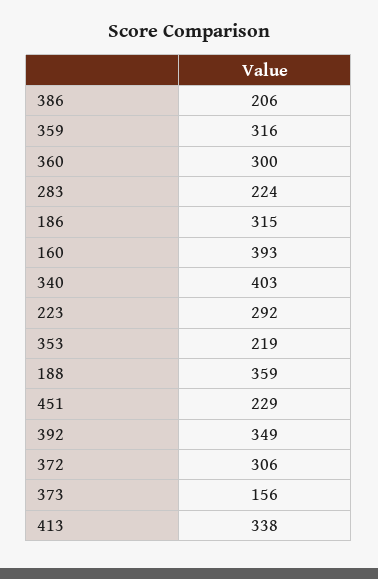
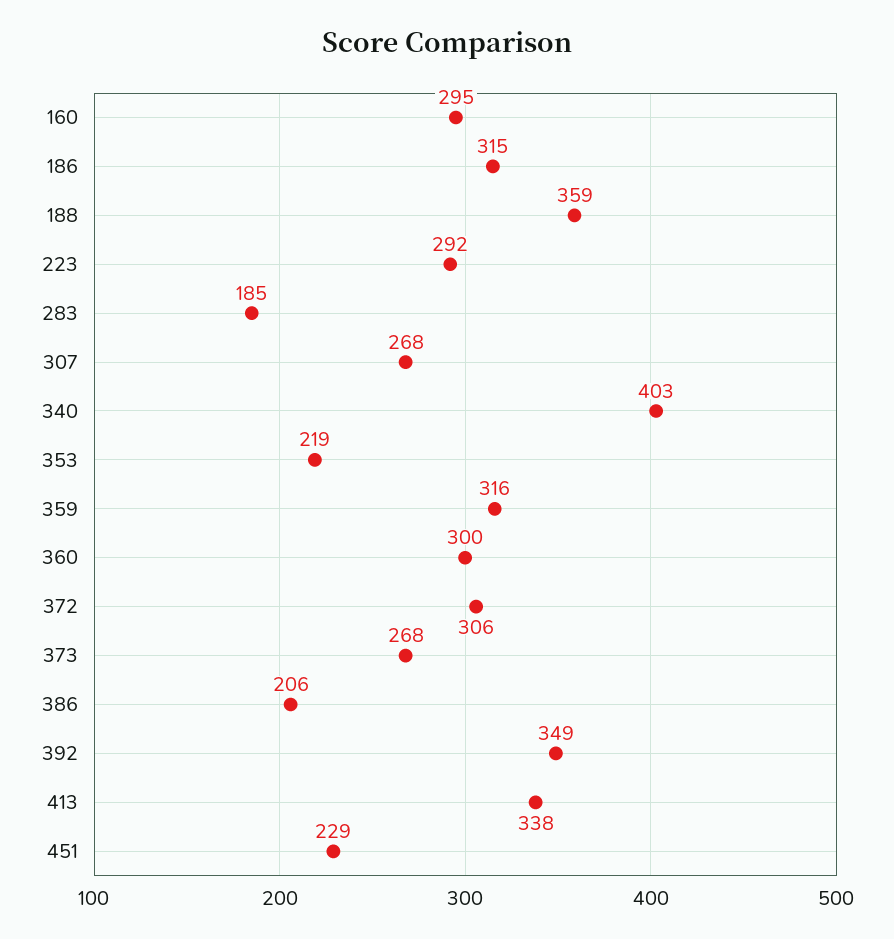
  {
    "386": 206,
    "359": 316,
    "360": 300,
-   "283": 224,
+   "283": 185,
    "186": 315,
-   "160": 393,
+   "160": 295,
    "340": 403,
    "223": 292,
    "353": 219,
    "188": 359,
    "451": 229,
    "392": 349,
    "372": 306,
-   "373": 156,
+   "373": 268,
-   "413": 338
+   "413": 338,
+   "307": 268
  }

